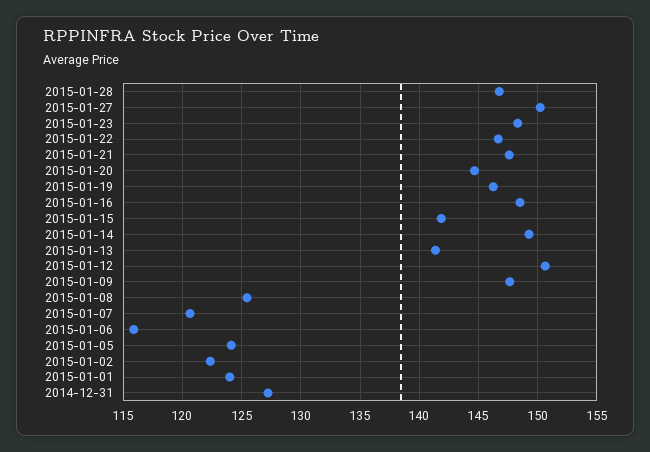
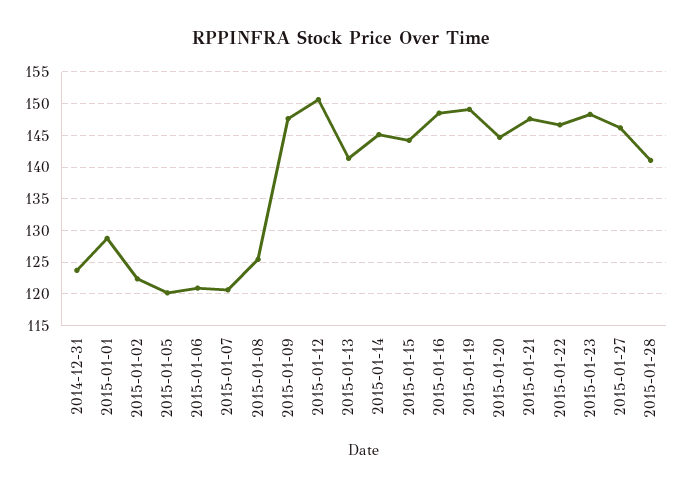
  {
-   "2015-01-28": 147,
+   "2015-01-28": 141,
-   "2015-01-27": 150,
+   "2015-01-27": 146,
    "2015-01-23": 148,
    "2015-01-22": 147,
    "2015-01-21": 148,
    "2015-01-20": 145,
-   "2015-01-19": 146,
+   "2015-01-19": 149,
    "2015-01-16": 149,
-   "2015-01-15": 142,
+   "2015-01-15": 144,
-   "2015-01-14": 149,
+   "2015-01-14": 145,
    "2015-01-13": 141,
    "2015-01-12": 151,
    "2015-01-09": 148,
    "2015-01-08": 125,
    "2015-01-07": 121,
-   "2015-01-06": 116,
+   "2015-01-06": 121,
-   "2015-01-05": 124,
+   "2015-01-05": 120,
    "2015-01-02": 122,
-   "2015-01-01": 124,
+   "2015-01-01": 129,
-   "2014-12-31": 127
+   "2014-12-31": 124
  }

